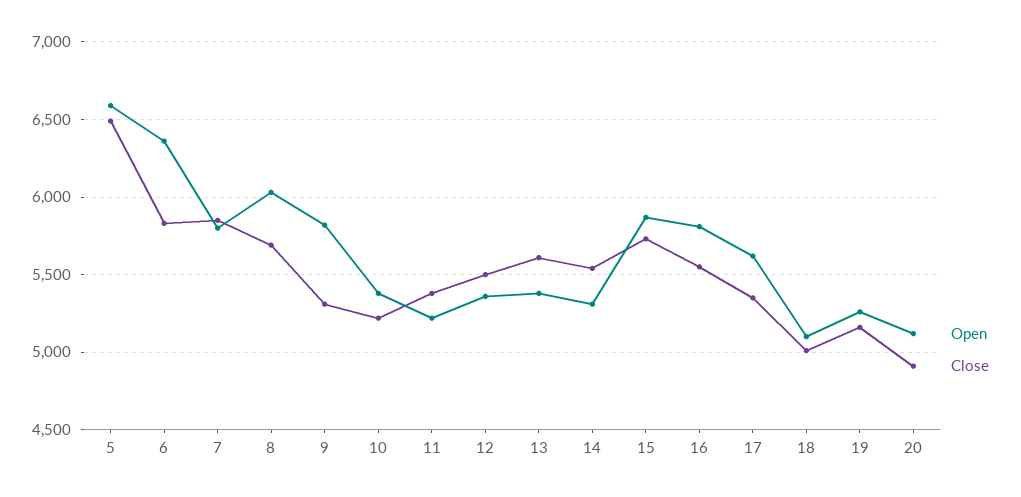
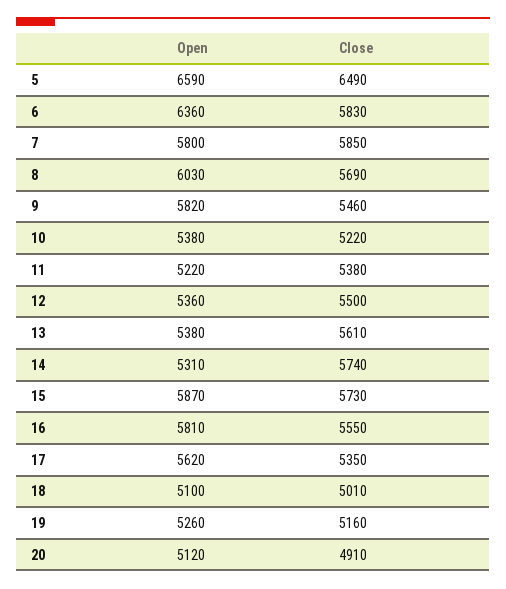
  {
    "Open": {
      "5": 6590,
      "6": 6360,
      "7": 5800,
      "8": 6030,
      "9": 5820,
      "10": 5380,
      "11": 5220,
      "12": 5360,
      "13": 5380,
      "14": 5310,
      "15": 5870,
      "16": 5810,
      "17": 5620,
      "18": 5100,
      "19": 5260,
      "20": 5120
    },
    "Close": {
      "5": 6490,
      "6": 5830,
      "7": 5850,
      "8": 5690,
-     "9": 5300,
+     "9": 5460,
      "10": 5220,
      "11": 5380,
      "12": 5500,
      "13": 5610,
-     "14": 5550,
+     "14": 5740,
      "15": 5730,
      "16": 5550,
      "17": 5350,
      "18": 5010,
      "19": 5160,
      "20": 4910
    }
  }

